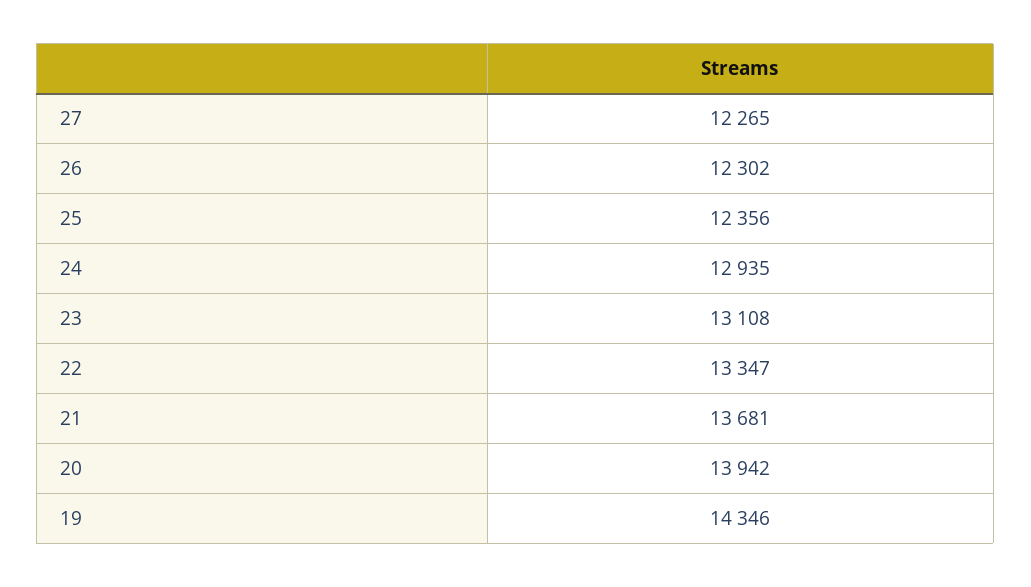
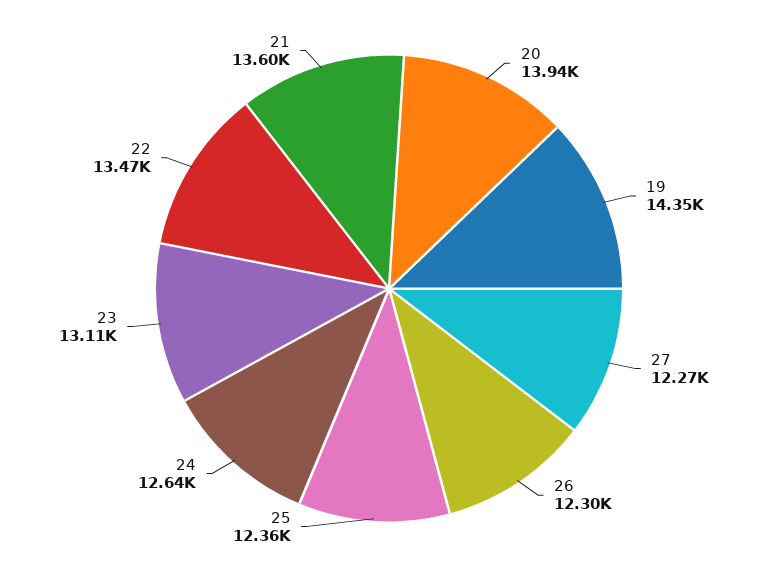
  {
    "27": 12265,
    "26": 12302,
    "25": 12356,
-   "24": 12935,
+   "24": 12640,
    "23": 13108,
-   "22": 13347,
+   "22": 13470,
-   "21": 13681,
+   "21": 13600,
    "20": 13942,
    "19": 14346
  }

